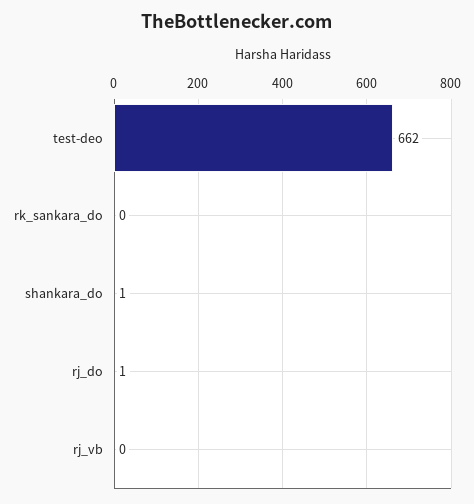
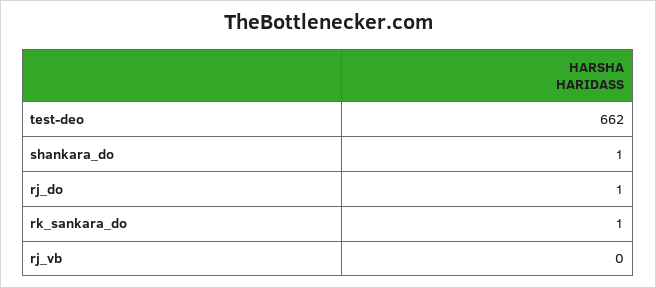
  {
    "test-deo": 662,
-   "rk_sankara_do": 0,
+   "rk_sankara_do": 1,
    "shankara_do": 1,
    "rj_do": 1,
    "rj_vb": 0
  }

